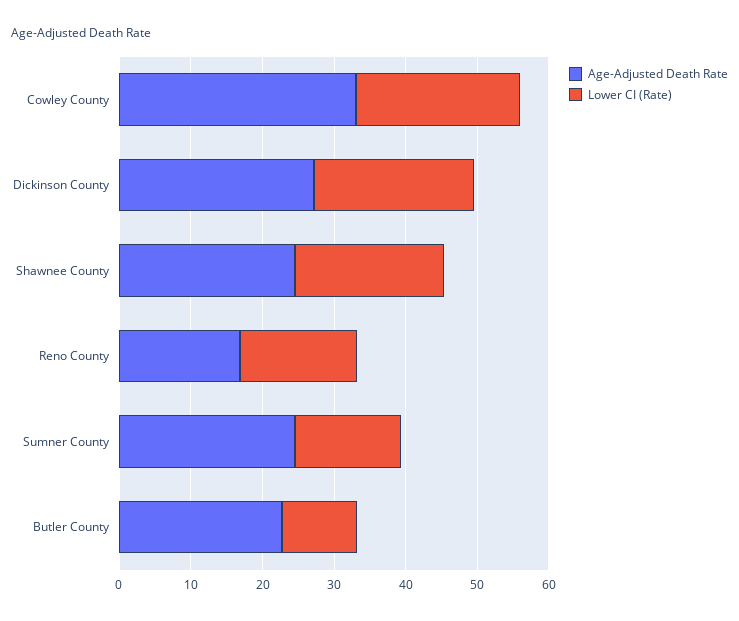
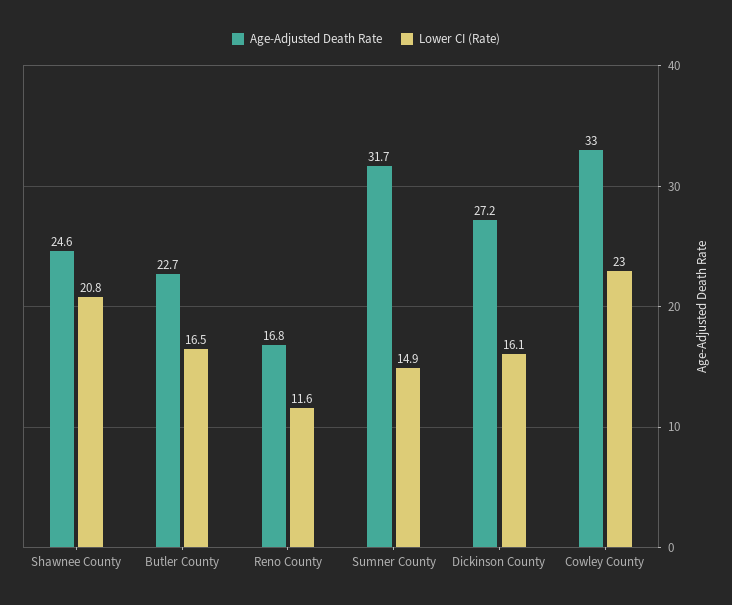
  {
    "Age-Adjusted Death Rate": {
      "Cowley County": 33,
      "Dickinson County": 27.2,
      "Shawnee County": 24.6,
      "Reno County": 16.8,
-     "Sumner County": 24,
+     "Sumner County": 31.7,
      "Butler County": 22.7
    },
    "Lower CI (Rate)": {
      "Cowley County": 23,
-     "Dickinson County": 22,
+     "Dickinson County": 16.1,
      "Shawnee County": 20.8,
-     "Reno County": 16,
+     "Reno County": 11.6,
      "Sumner County": 14.9,
-     "Butler County": 10
+     "Butler County": 16.5
    }
  }

